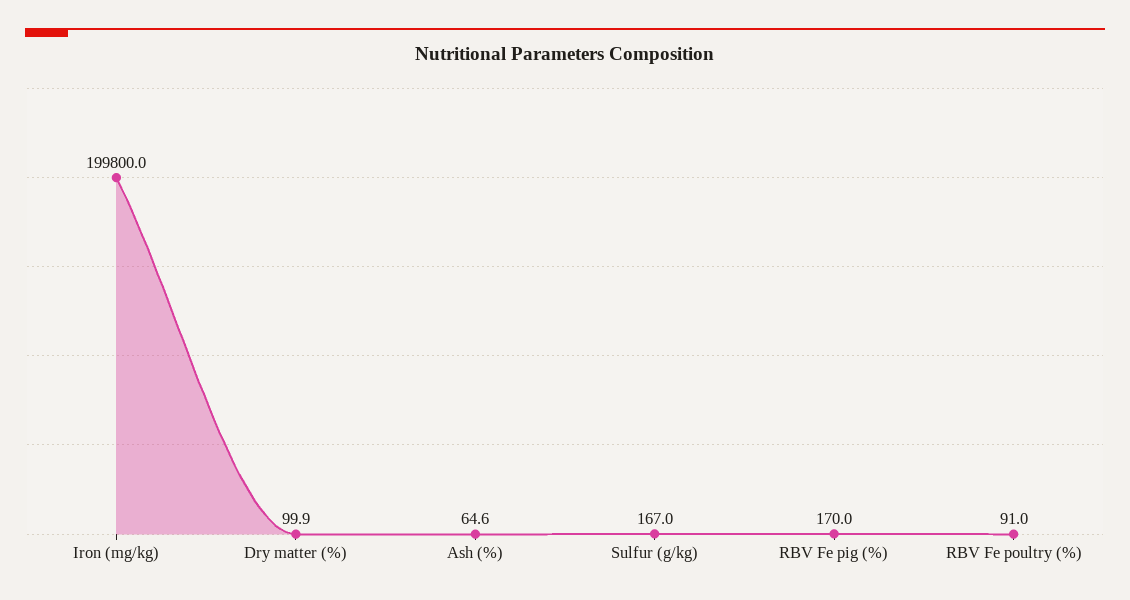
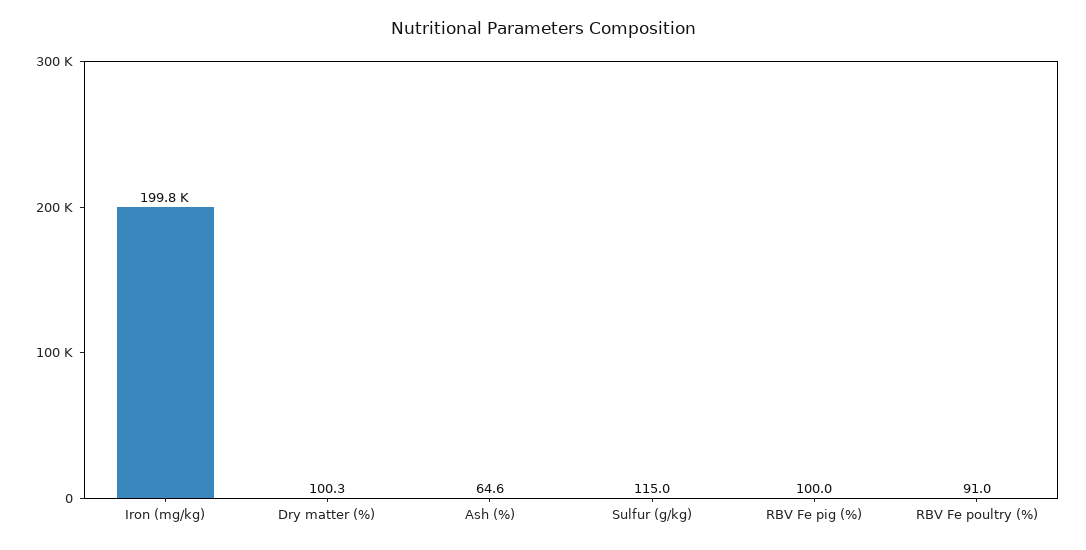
  {
    "Iron (mg/kg)": 199800,
-   "Dry matter (%)": 99.9,
+   "Dry matter (%)": 100.3,
    "Ash (%)": 64.6,
-   "Sulfur (g/kg)": 167,
+   "Sulfur (g/kg)": 115,
-   "RBV Fe pig (%)": 170,
+   "RBV Fe pig (%)": 100,
    "RBV Fe poultry (%)": 91
  }

